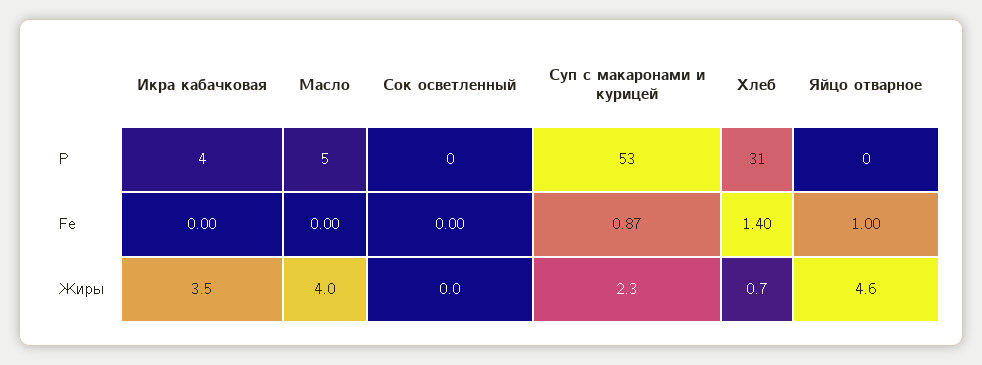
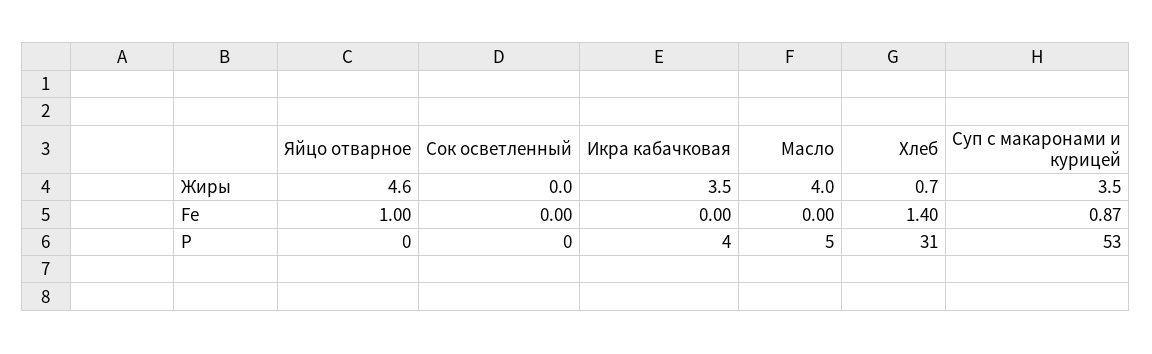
  {
    "Икра кабачковая": {
      "Р": 4,
      "Fe": 0,
      "Жиры": 3.5
    },
    "Масло": {
      "Р": 5,
      "Fe": 0,
      "Жиры": 4
    },
    "Сок осветленный": {
      "Р": 0,
      "Fe": 0,
      "Жиры": 0
    },
    "Суп с макаронами и курицей": {
      "Р": 53,
      "Fe": 0.87,
-     "Жиры": 2.3
+     "Жиры": 3.5
    },
    "Хлеб": {
      "Р": 31,
      "Fe": 1.4,
      "Жиры": 0.7
    },
    "Яйцо отварное": {
      "Р": 0,
      "Fe": 1,
      "Жиры": 4.6
    }
  }

